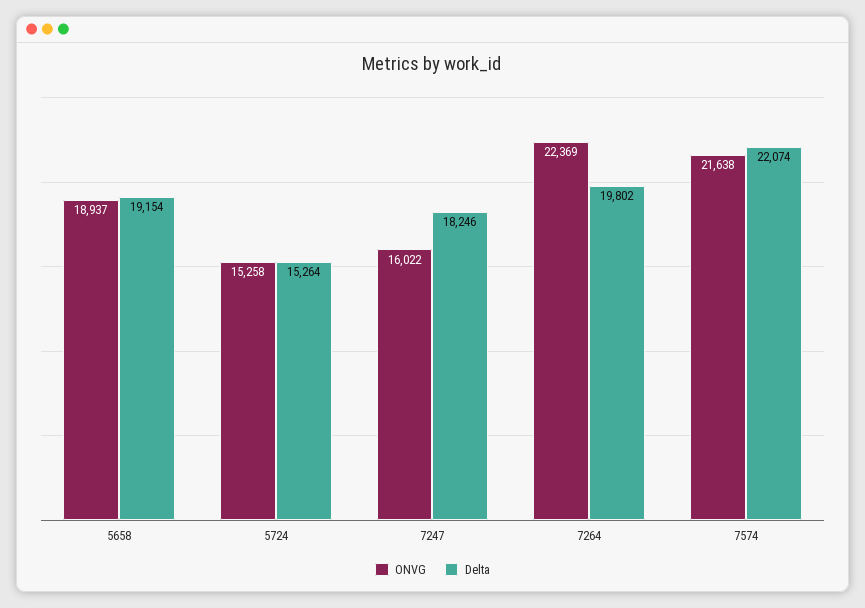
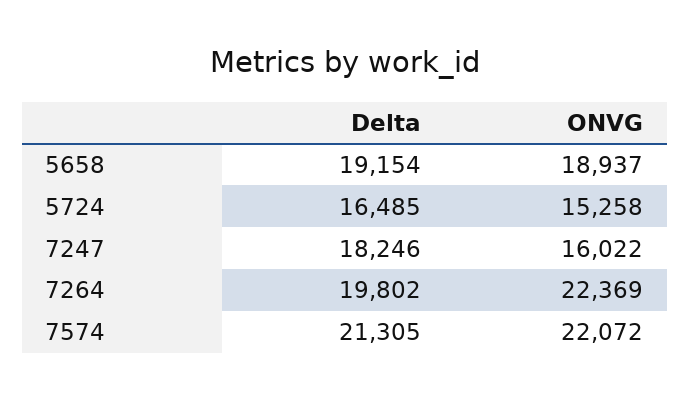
  {
    "ONVG": {
      "5658": 18937,
      "5724": 15258,
      "7247": 16022,
      "7264": 22369,
-     "7574": 21638
+     "7574": 22072
    },
    "Delta": {
      "5658": 19154,
-     "5724": 15264,
+     "5724": 16485,
      "7247": 18246,
      "7264": 19802,
-     "7574": 22074
+     "7574": 21305
    }
  }

